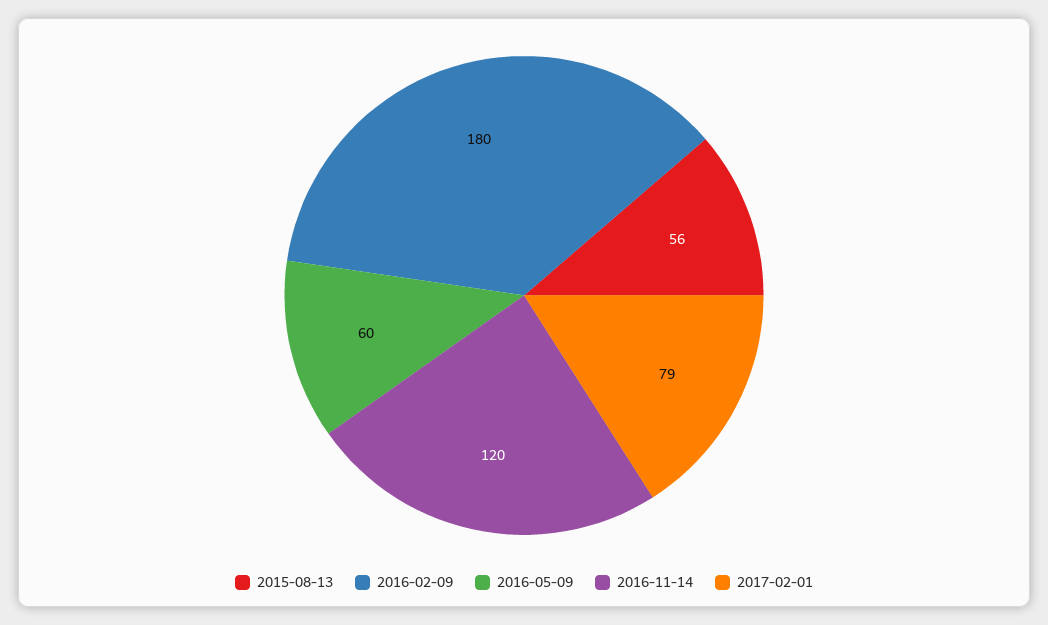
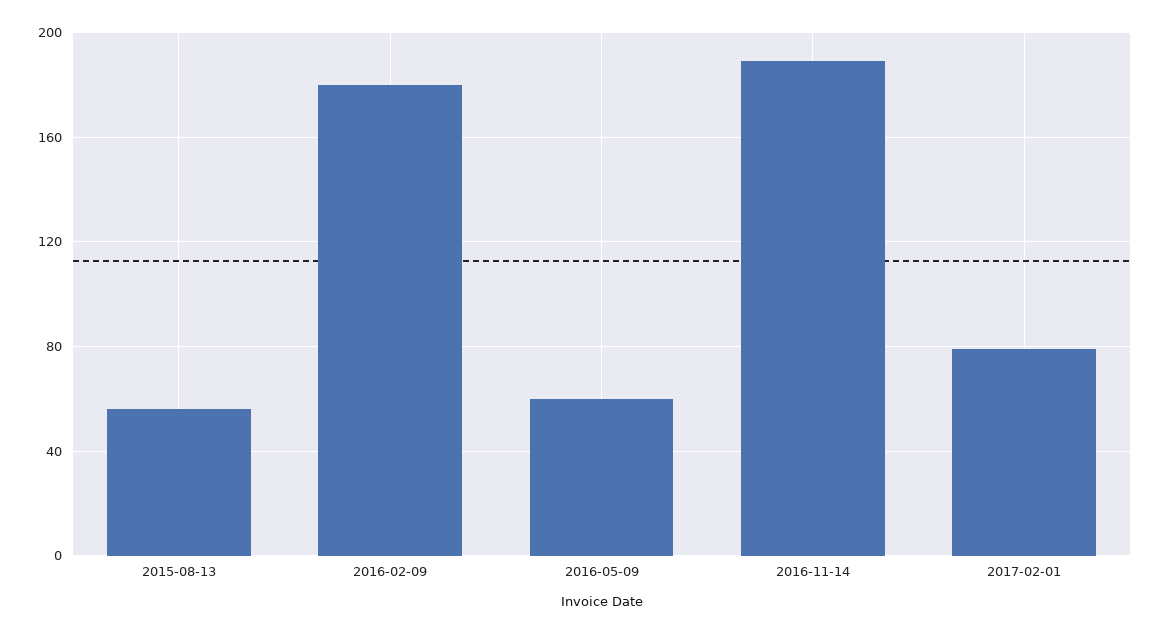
  {
    "2015-08-13": 56,
    "2016-02-09": 180,
    "2016-05-09": 60,
-   "2016-11-14": 120,
+   "2016-11-14": 190,
    "2017-02-01": 79
  }

